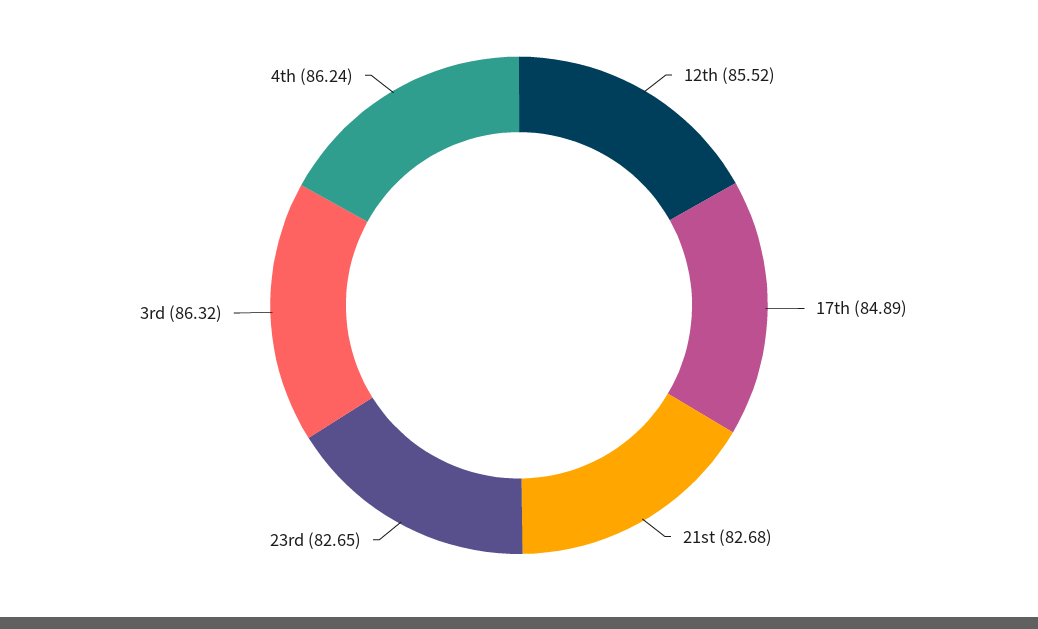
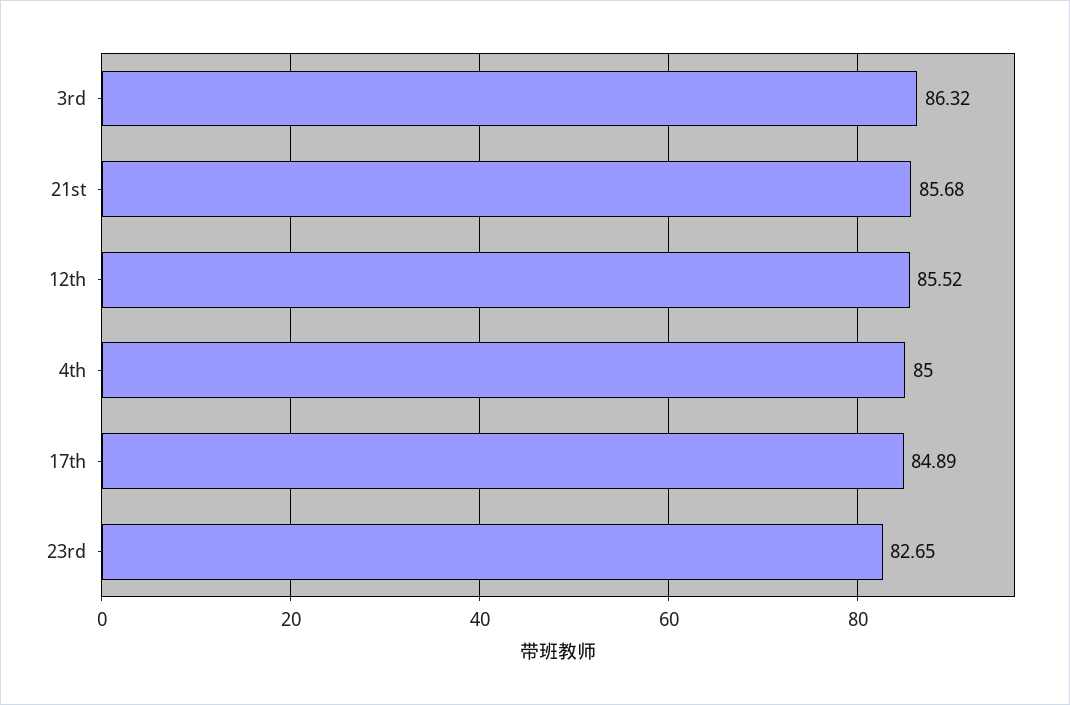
  {
    "12th": 85.52,
    "17th": 84.89,
-   "21st": 82.68,
+   "21st": 85.68,
    "23rd": 82.65,
    "3rd": 86.32,
-   "4th": 86.24
+   "4th": 85
  }

